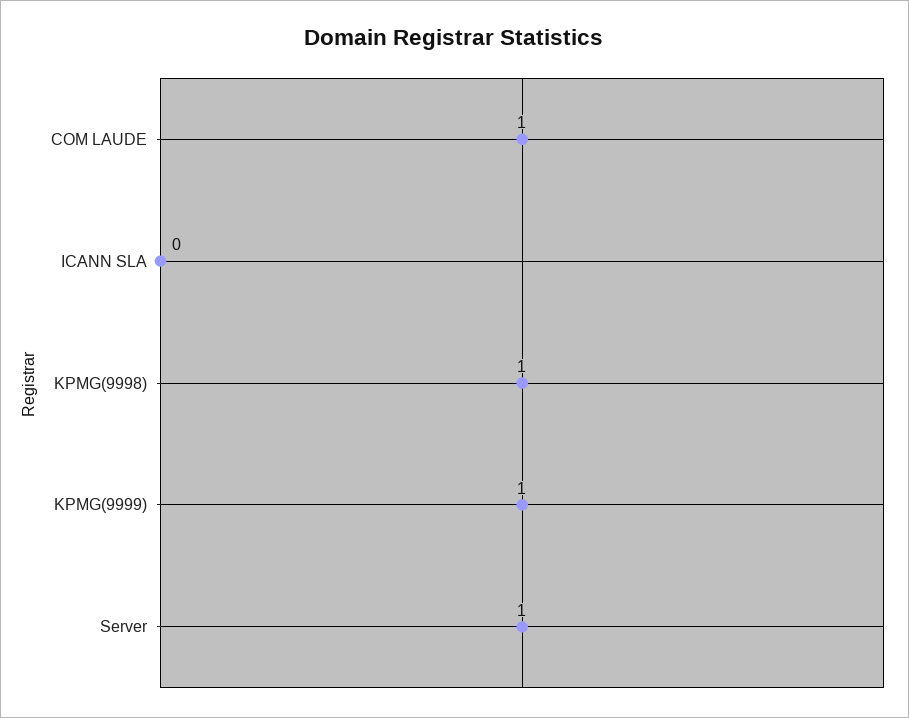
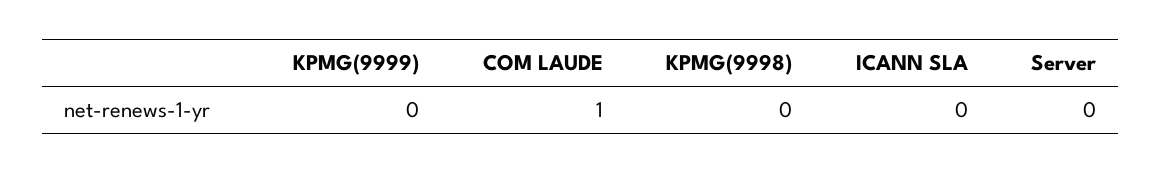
  {
    "COM LAUDE": 1,
    "ICANN SLA": 0,
-   "KPMG(9998)": 1,
+   "KPMG(9998)": 0,
-   "KPMG(9999)": 1,
+   "KPMG(9999)": 0,
-   "Server": 1
+   "Server": 0
  }

